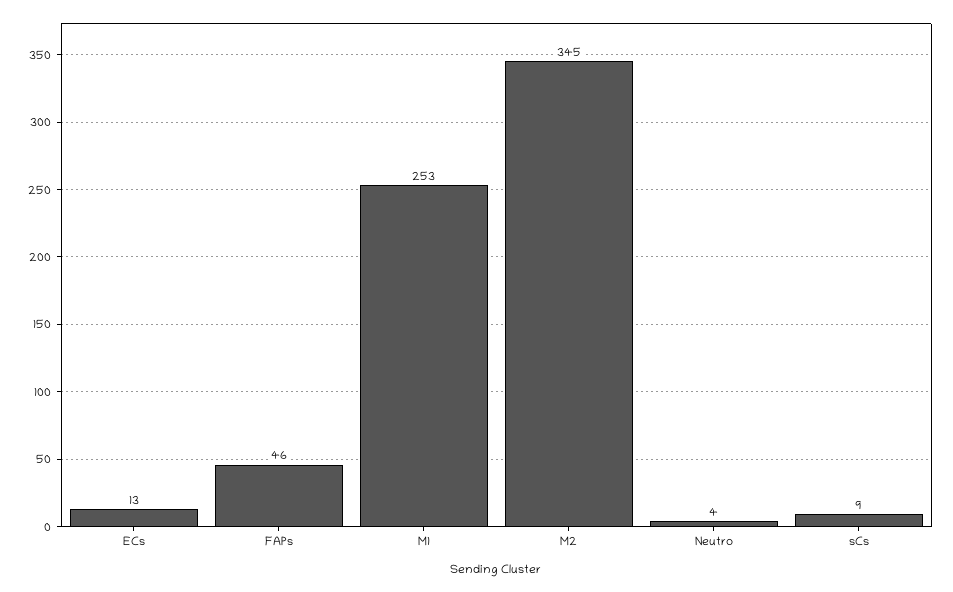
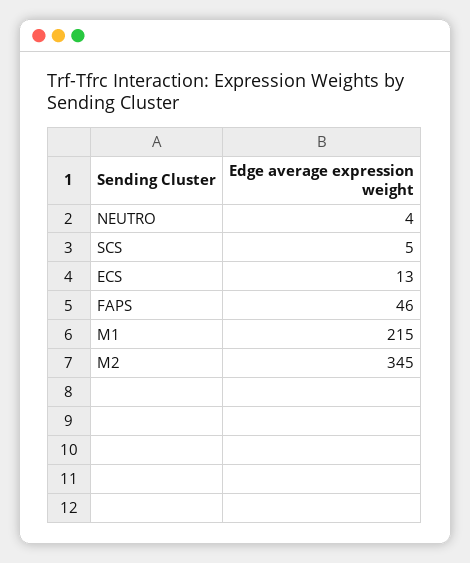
  {
    "ECs": 13,
    "FAPs": 46,
-   "M1": 253,
+   "M1": 215,
    "M2": 345,
    "Neutro": 4,
-   "sCs": 9
+   "sCs": 5
  }

